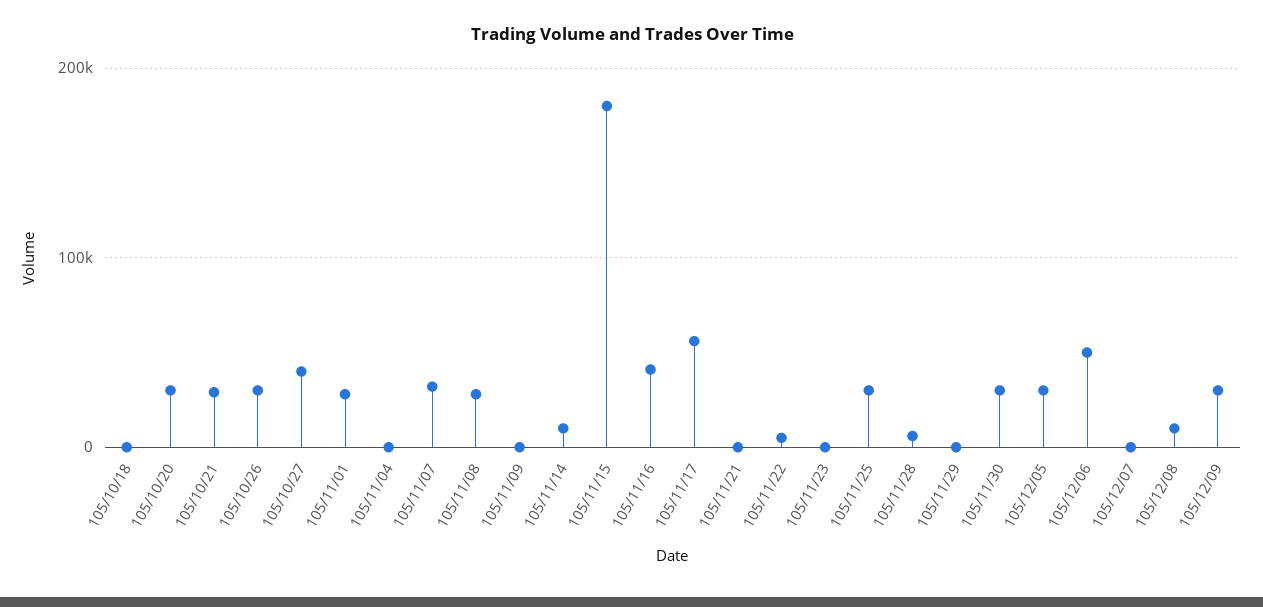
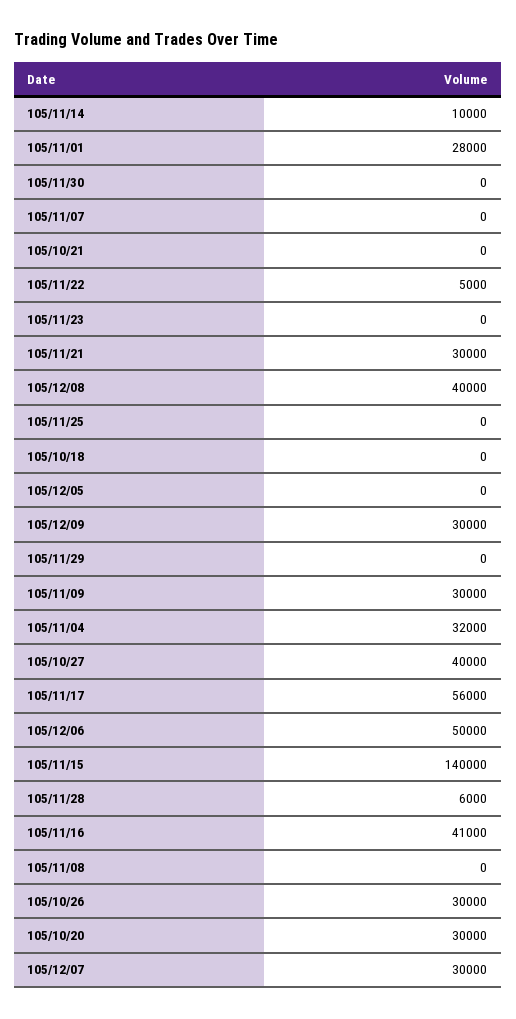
  {
    "105/10/18": 0,
    "105/10/20": 30000,
-   "105/10/21": 30000,
+   "105/10/21": 0,
    "105/10/26": 30000,
    "105/10/27": 40000,
    "105/11/01": 28000,
-   "105/11/04": 0,
+   "105/11/04": 32000,
-   "105/11/07": 30000,
+   "105/11/07": 0,
-   "105/11/08": 30000,
+   "105/11/08": 0,
-   "105/11/09": 0,
+   "105/11/09": 30000,
    "105/11/14": 10000,
-   "105/11/15": 180000,
+   "105/11/15": 140000,
    "105/11/16": 41000,
    "105/11/17": 56000,
-   "105/11/21": 0,
+   "105/11/21": 30000,
    "105/11/22": 5000,
    "105/11/23": 0,
-   "105/11/25": 30000,
+   "105/11/25": 0,
    "105/11/28": 6000,
    "105/11/29": 0,
-   "105/11/30": 30000,
+   "105/11/30": 0,
-   "105/12/05": 30000,
+   "105/12/05": 0,
    "105/12/06": 50000,
-   "105/12/07": 0,
+   "105/12/07": 30000,
-   "105/12/08": 10000,
+   "105/12/08": 40000,
    "105/12/09": 30000
  }

